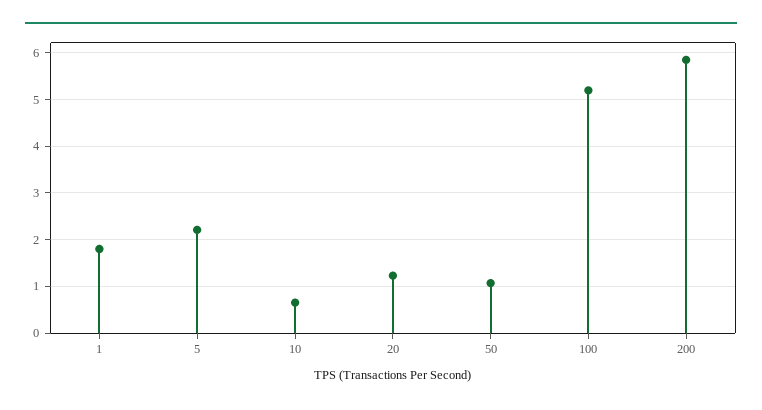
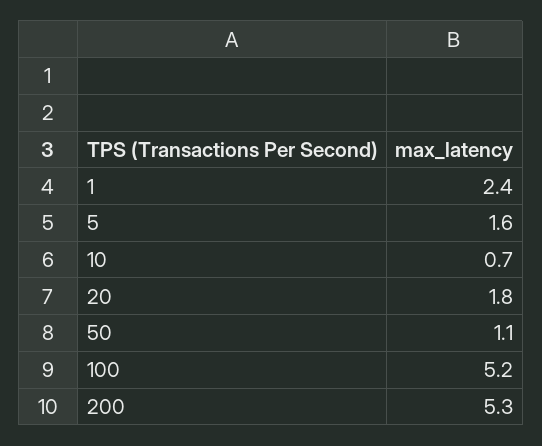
  {
-   "1": 1.8,
+   "1": 2.4,
-   "5": 2.2,
+   "5": 1.6,
    "10": 0.7,
-   "20": 1.2,
+   "20": 1.8,
    "50": 1.1,
    "100": 5.2,
-   "200": 5.8
+   "200": 5.3
  }

